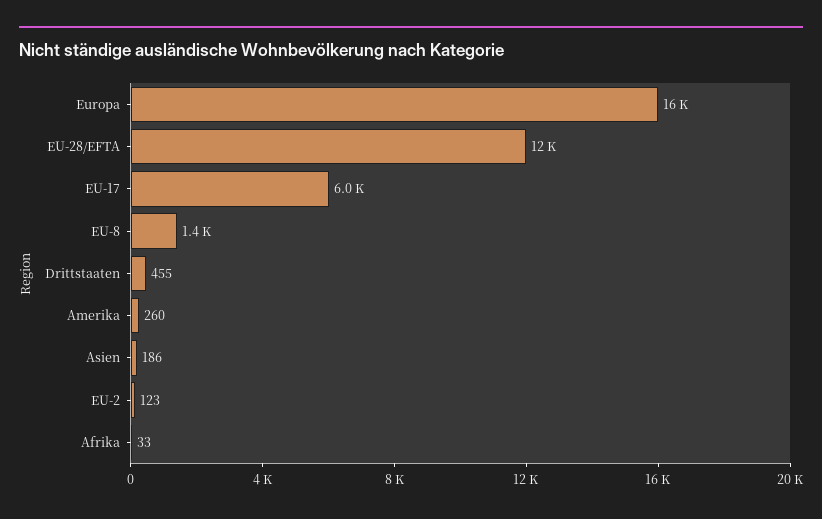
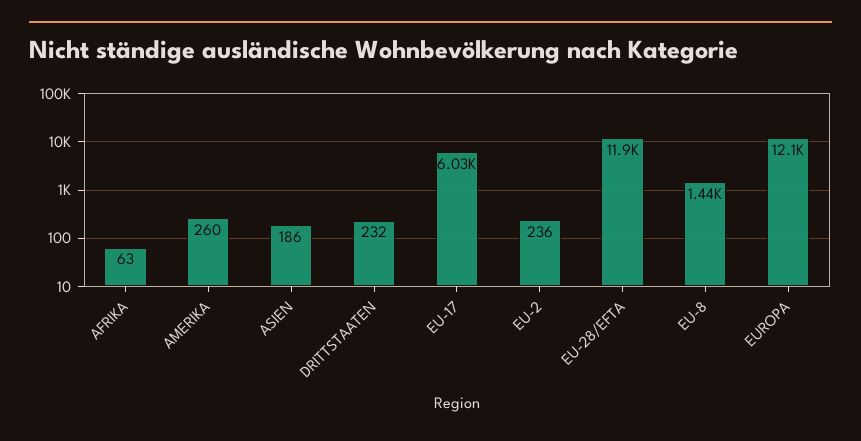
  {
-   "Europa": 16000,
+   "Europa": 12100,
    "EU-28/EFTA": 11900,
    "EU-17": 6030,
    "EU-8": 1440,
-   "Drittstaaten": 455,
+   "Drittstaaten": 232,
    "Amerika": 260,
    "Asien": 186,
-   "EU-2": 123,
+   "EU-2": 236,
-   "Afrika": 33
+   "Afrika": 63
  }

